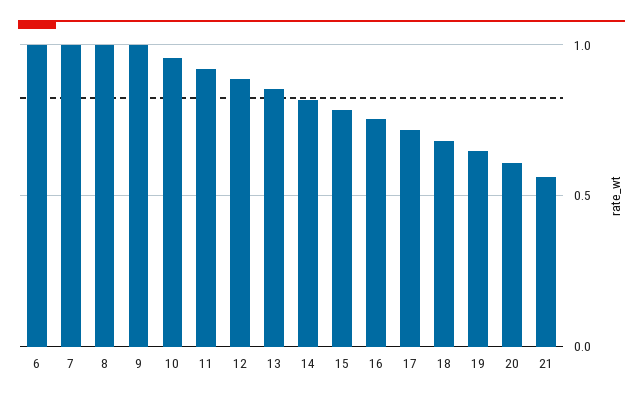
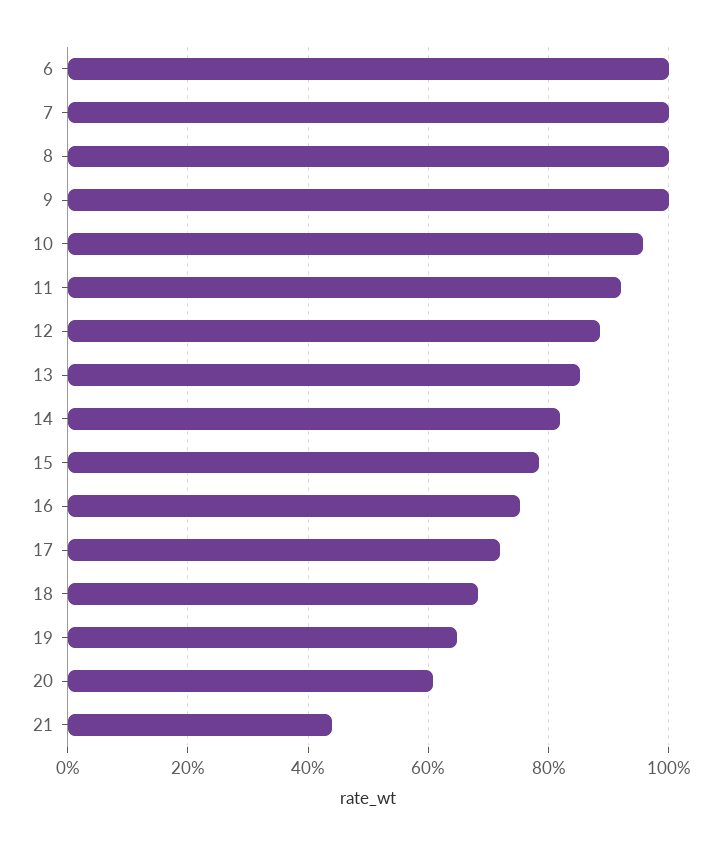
  {
    "6": 1,
    "7": 1,
    "8": 1,
    "9": 1,
    "10": 0.96,
    "11": 0.92,
    "12": 0.88,
    "13": 0.86,
    "14": 0.82,
    "15": 0.78,
    "16": 0.76,
    "17": 0.72,
    "18": 0.68,
    "19": 0.64,
    "20": 0.6,
-   "21": 0.55
+   "21": 0.44
  }

